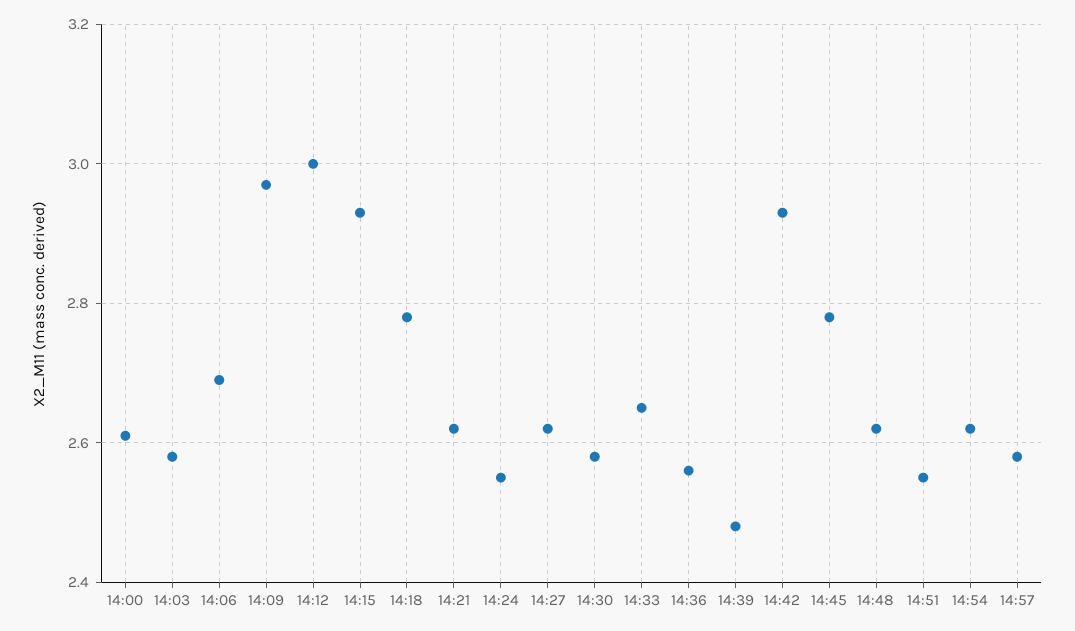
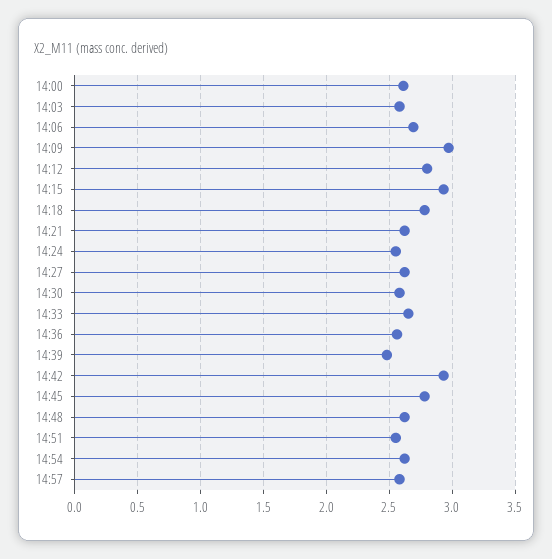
  {
    "14:00": 2.6,
    "14:03": 2.6,
    "14:06": 2.7,
    "14:09": 2.95,
-   "14:12": 3,
+   "14:12": 2.8,
    "14:15": 2.95,
    "14:18": 2.8,
    "14:21": 2.6,
    "14:24": 2.55,
    "14:27": 2.6,
    "14:30": 2.6,
    "14:33": 2.65,
    "14:36": 2.55,
    "14:39": 2.5,
    "14:42": 2.95,
    "14:45": 2.8,
    "14:48": 2.6,
    "14:51": 2.55,
    "14:54": 2.6,
    "14:57": 2.6
  }

